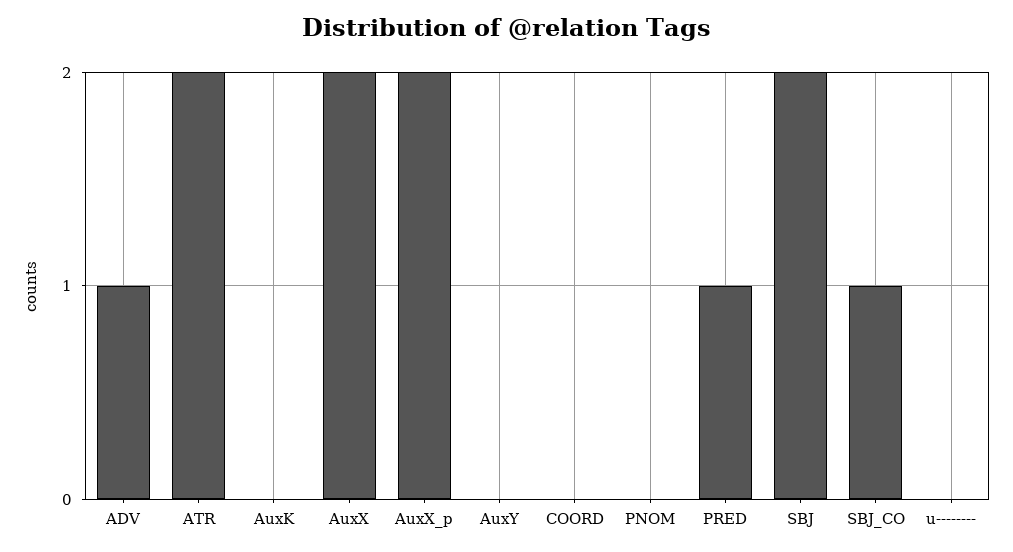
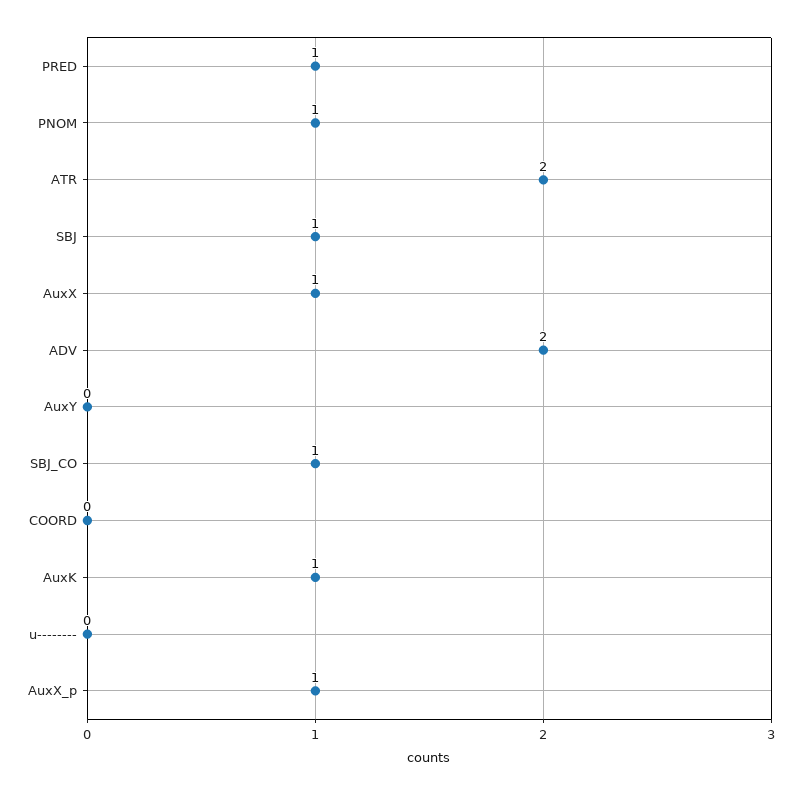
  {
-   "ADV": 1,
+   "ADV": 2,
    "ATR": 2,
-   "AuxK": 0,
+   "AuxK": 1,
-   "AuxX": 2,
+   "AuxX": 1,
-   "AuxX_p": 2,
+   "AuxX_p": 1,
    "AuxY": 0,
    "COORD": 0,
-   "PNOM": 0,
+   "PNOM": 1,
    "PRED": 1,
-   "SBJ": 2,
+   "SBJ": 1,
    "SBJ_CO": 1,
    "u--------": 0
  }

